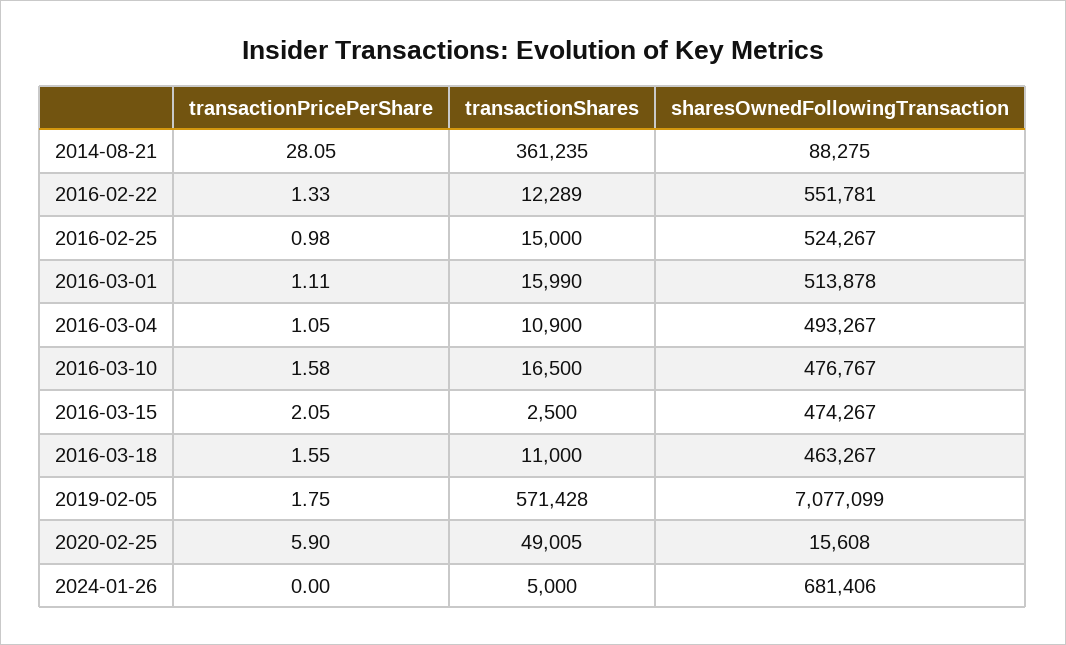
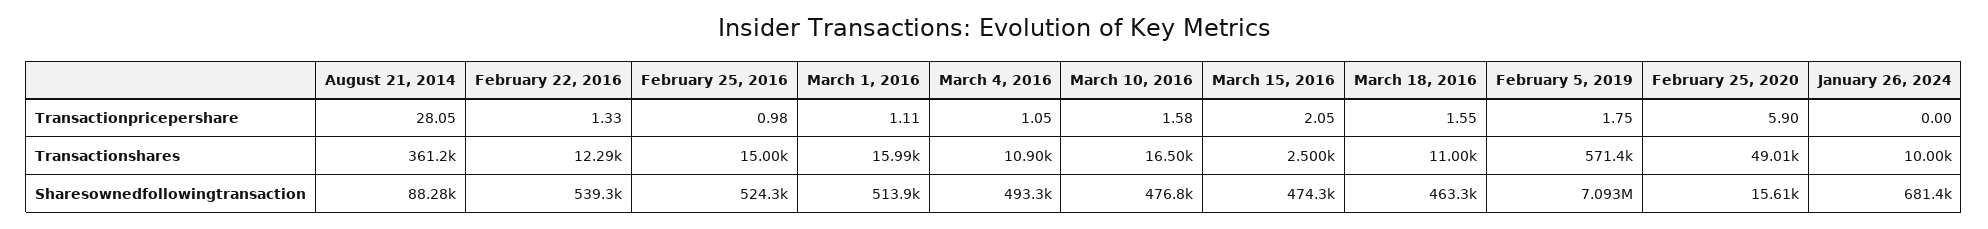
  {
    "transactionPricePerShare": {
      "2014-08-21": 28.05,
      "2016-02-22": 1.33,
      "2016-02-25": 0.98,
      "2016-03-01": 1.11,
      "2016-03-04": 1.05,
      "2016-03-10": 1.58,
      "2016-03-15": 2.05,
      "2016-03-18": 1.55,
      "2019-02-05": 1.75,
      "2020-02-25": 5.9,
      "2024-01-26": 0
    },
    "transactionShares": {
      "2014-08-21": 361235,
      "2016-02-22": 12289,
      "2016-02-25": 15000,
      "2016-03-01": 15990,
      "2016-03-04": 10900,
      "2016-03-10": 16500,
      "2016-03-15": 2500,
      "2016-03-18": 11000,
      "2019-02-05": 571428,
      "2020-02-25": 49005,
-     "2024-01-26": 5000
+     "2024-01-26": 10000
    },
    "sharesOwnedFollowingTransaction": {
      "2014-08-21": 88275,
-     "2016-02-22": 551781,
+     "2016-02-22": 539300,
      "2016-02-25": 524267,
      "2016-03-01": 513878,
      "2016-03-04": 493267,
      "2016-03-10": 476767,
      "2016-03-15": 474267,
      "2016-03-18": 463267,
-     "2019-02-05": 7077099,
+     "2019-02-05": 7093000,
      "2020-02-25": 15608,
      "2024-01-26": 681406
    }
  }

